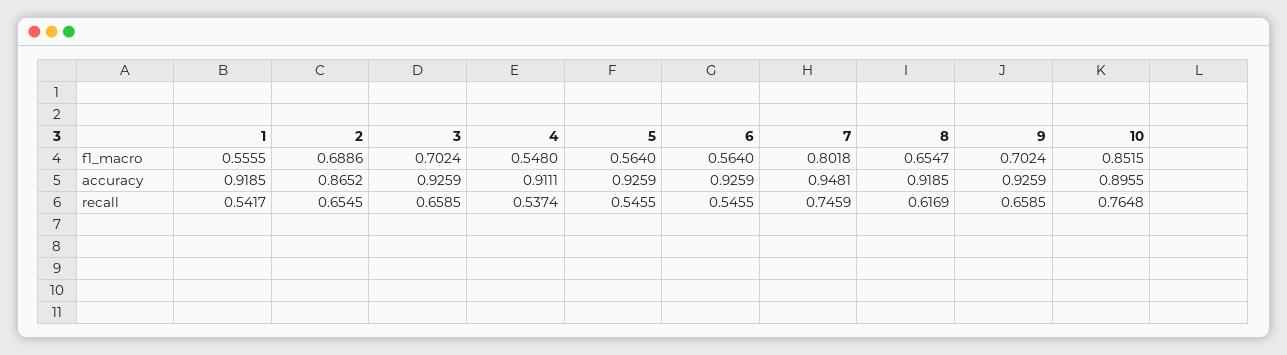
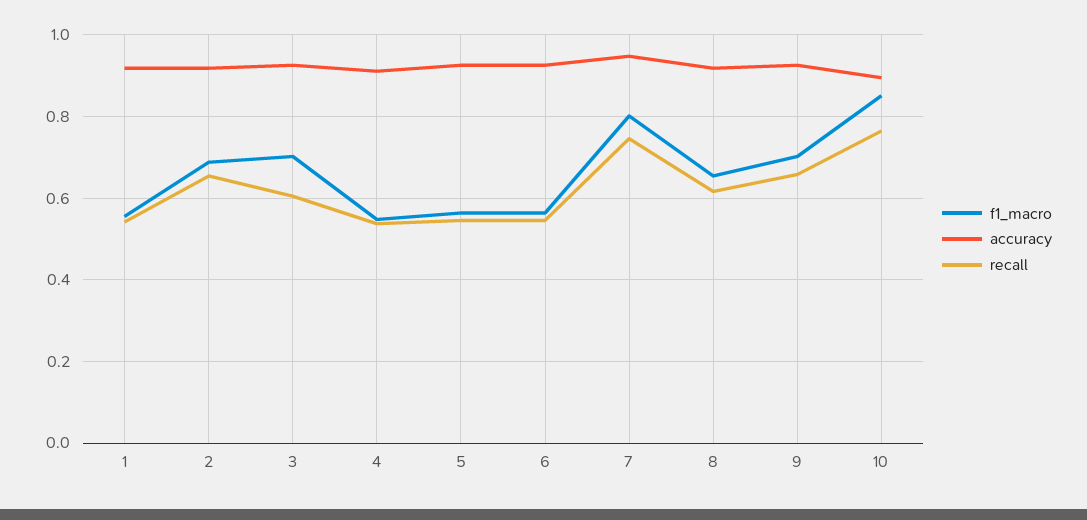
  {
    "f1_macro": {
      "1": 0.5555,
      "2": 0.6886,
      "3": 0.7024,
      "4": 0.548,
      "5": 0.564,
      "6": 0.564,
      "7": 0.8018,
      "8": 0.6547,
      "9": 0.7024,
      "10": 0.8515
    },
    "accuracy": {
      "1": 0.9185,
-     "2": 0.8652,
+     "2": 0.92,
      "3": 0.9259,
      "4": 0.9111,
      "5": 0.9259,
      "6": 0.9259,
      "7": 0.9481,
      "8": 0.9185,
      "9": 0.9259,
      "10": 0.8955
    },
    "recall": {
      "1": 0.5417,
      "2": 0.6545,
-     "3": 0.6585,
+     "3": 0.6,
      "4": 0.5374,
      "5": 0.5455,
      "6": 0.5455,
      "7": 0.7459,
      "8": 0.6169,
      "9": 0.6585,
      "10": 0.7648
    }
  }

